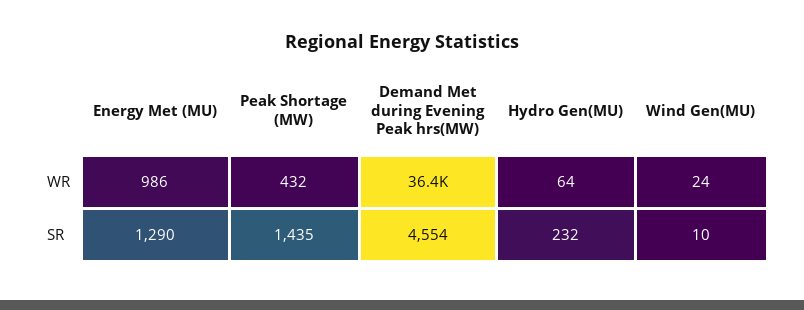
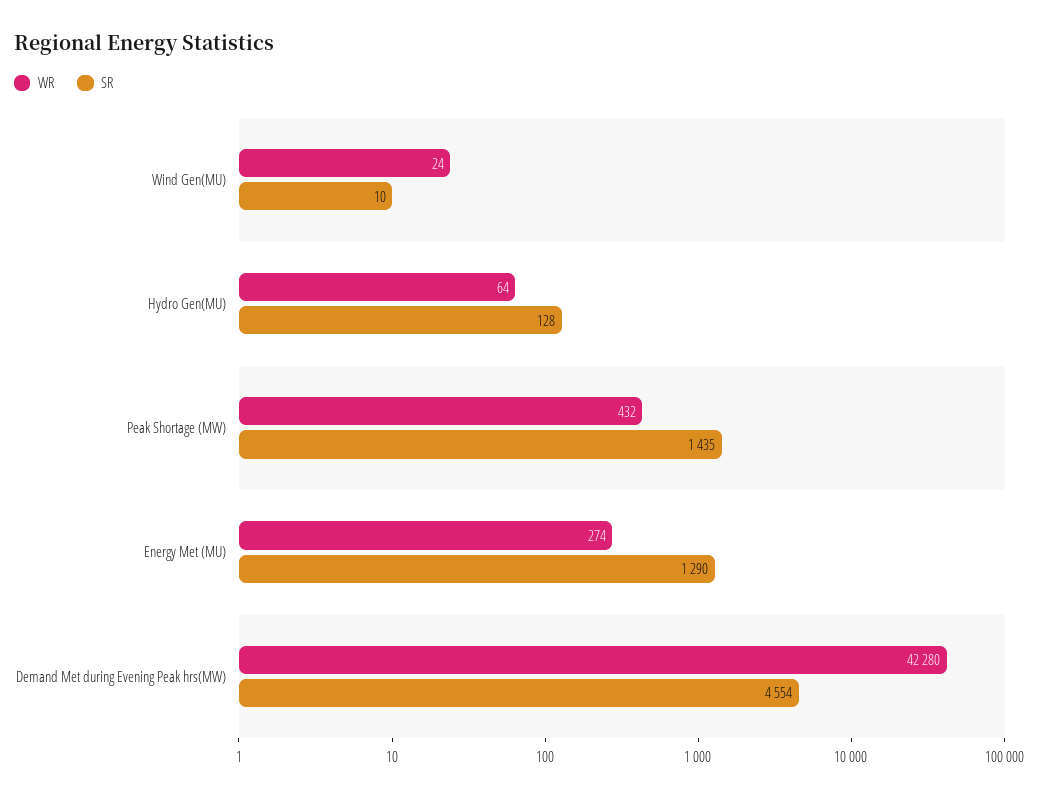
  {
    "WR": {
-     "Energy Met (MU)": 986,
+     "Energy Met (MU)": 274,
      "Peak Shortage (MW)": 432,
-     "Demand Met during Evening Peak hrs(MW)": 36400,
+     "Demand Met during Evening Peak hrs(MW)": 42280,
      "Hydro Gen(MU)": 64,
      "Wind Gen(MU)": 24
    },
    "SR": {
      "Energy Met (MU)": 1290,
      "Peak Shortage (MW)": 1435,
      "Demand Met during Evening Peak hrs(MW)": 4554,
-     "Hydro Gen(MU)": 232,
+     "Hydro Gen(MU)": 128,
      "Wind Gen(MU)": 10
    }
  }

